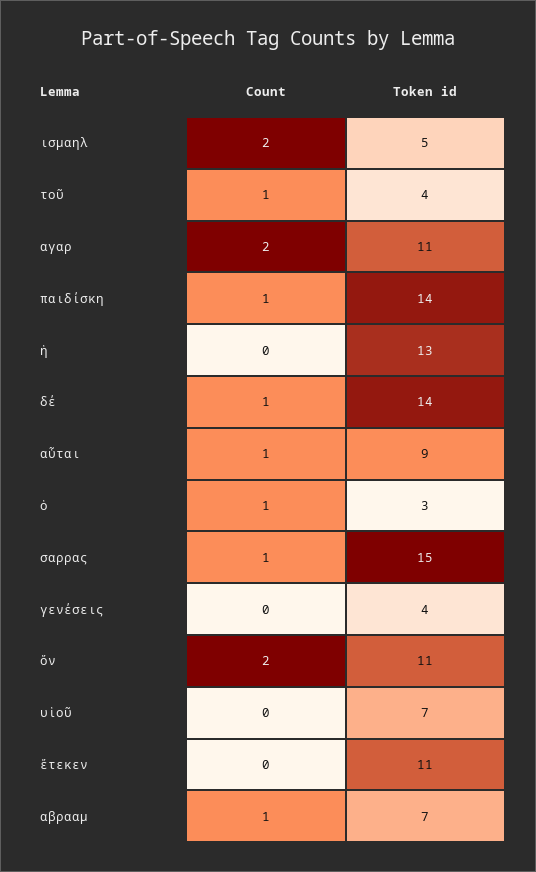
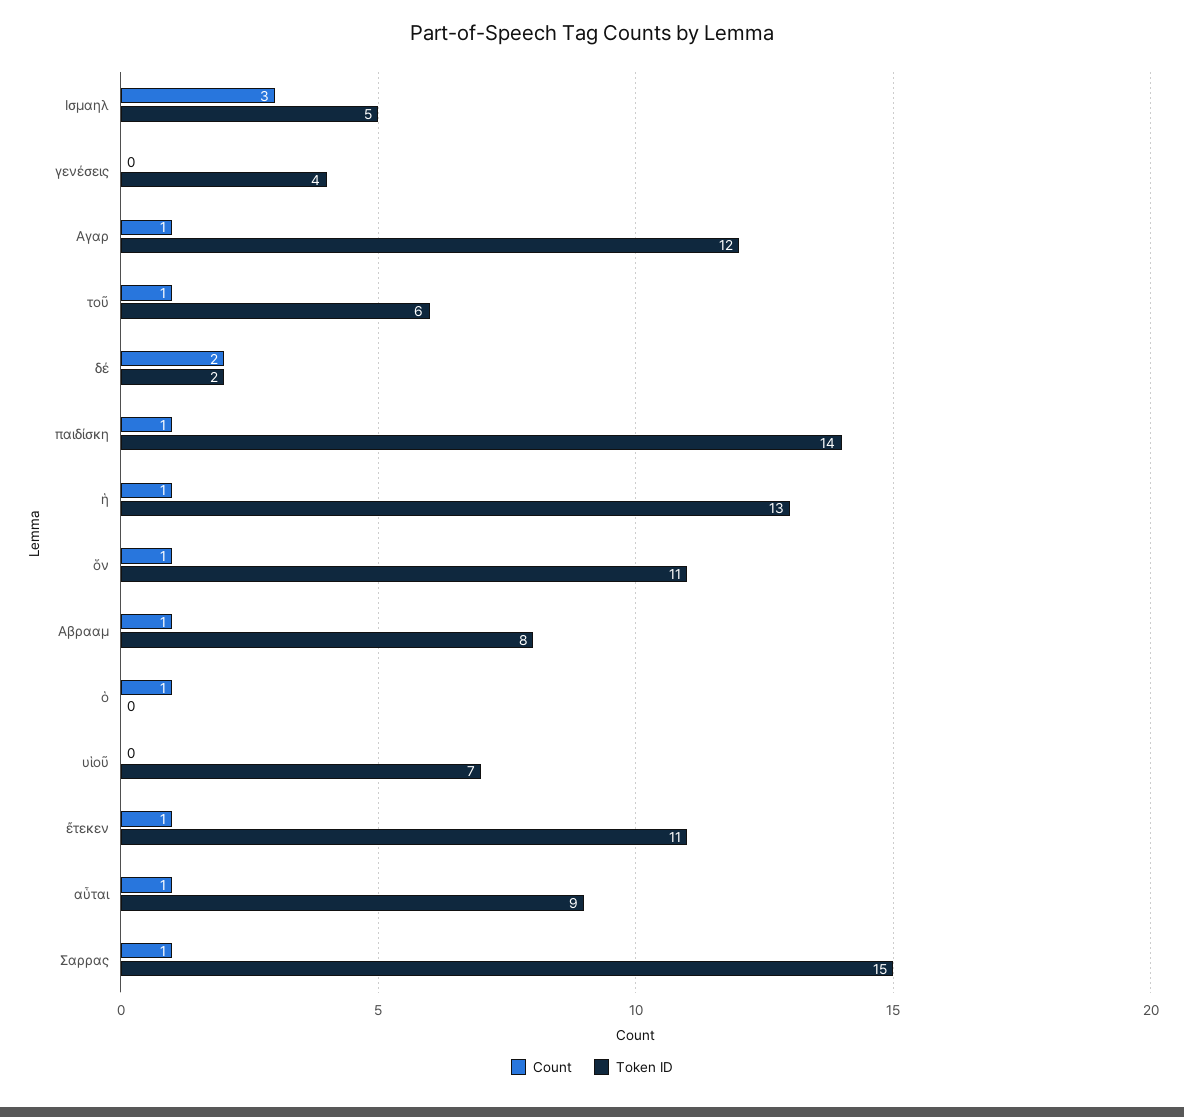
  {
    "Count": {
-     "ισμαηλ": 2,
+     "ισμαηλ": 3,
      "τοῦ": 1,
-     "αγαρ": 2,
+     "αγαρ": 1,
      "παιδίσκη": 1,
-     "ἡ": 0,
+     "ἡ": 1,
-     "δέ": 1,
+     "δέ": 2,
      "αὗται": 1,
      "ὁ": 1,
      "σαρρας": 1,
      "γενέσεις": 0,
-     "ὅν": 2,
+     "ὅν": 1,
      "υἱοῦ": 0,
-     "ἔτεκεν": 0,
+     "ἔτεκεν": 1,
      "αβρααμ": 1
    },
    "Token id": {
      "ισμαηλ": 5,
-     "τοῦ": 4,
+     "τοῦ": 6,
-     "αγαρ": 11,
+     "αγαρ": 12,
      "παιδίσκη": 14,
      "ἡ": 13,
-     "δέ": 14,
+     "δέ": 2,
      "αὗται": 9,
-     "ὁ": 3,
+     "ὁ": 0,
      "σαρρας": 15,
      "γενέσεις": 4,
      "ὅν": 11,
      "υἱοῦ": 7,
      "ἔτεκεν": 11,
-     "αβρααμ": 7
+     "αβρααμ": 8
    }
  }

